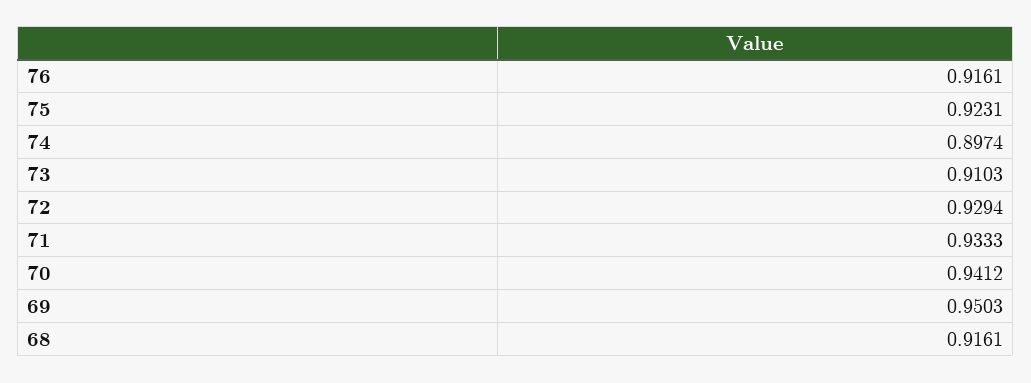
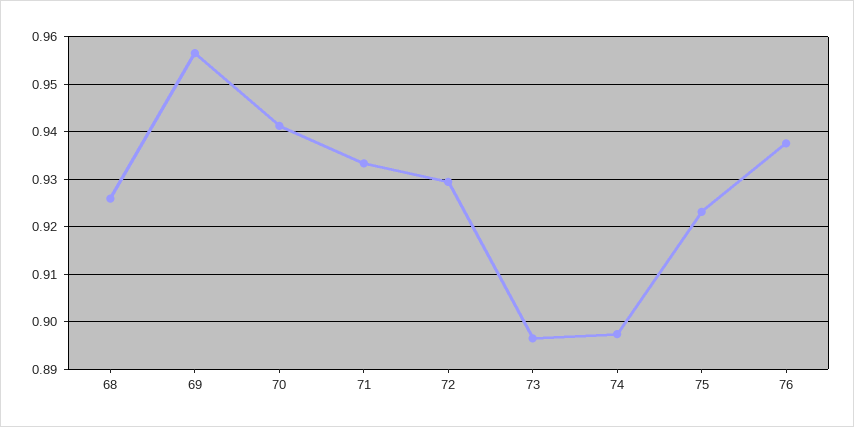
  {
-   "76": 0.9161,
+   "76": 0.938,
    "75": 0.9231,
    "74": 0.8974,
-   "73": 0.9103,
+   "73": 0.896,
    "72": 0.9294,
    "71": 0.9333,
    "70": 0.9412,
-   "69": 0.9503,
+   "69": 0.956,
-   "68": 0.9161
+   "68": 0.926
  }

